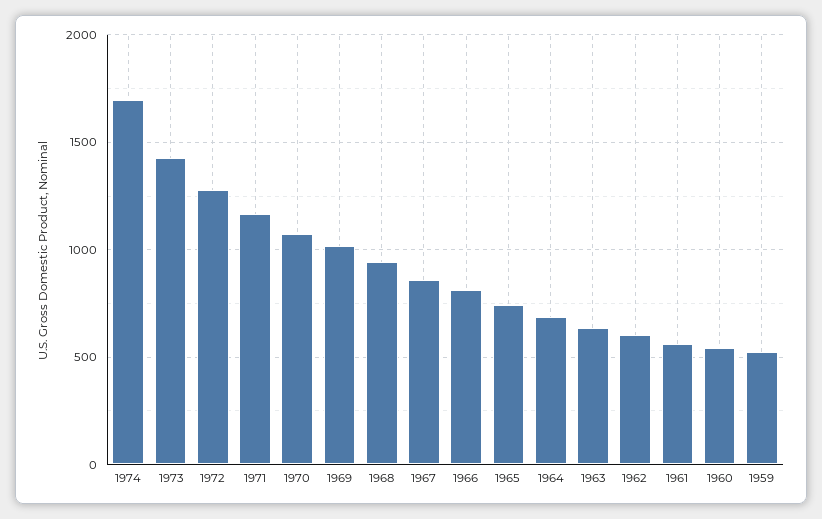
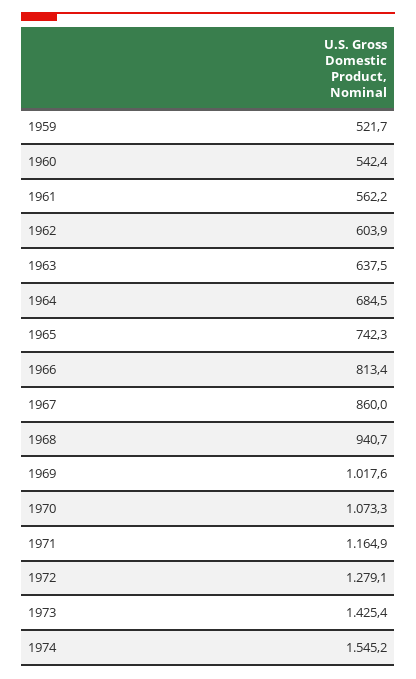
  {
-   "1974": 1700,
+   "1974": 1545.2,
    "1973": 1425.4,
    "1972": 1279.1,
    "1971": 1164.9,
    "1970": 1073.3,
    "1969": 1017.6,
    "1968": 940.7,
    "1967": 860,
    "1966": 813.4,
    "1965": 742.3,
    "1964": 684.5,
    "1963": 637.5,
    "1962": 603.9,
    "1961": 562.2,
    "1960": 542.4,
    "1959": 521.7
  }

